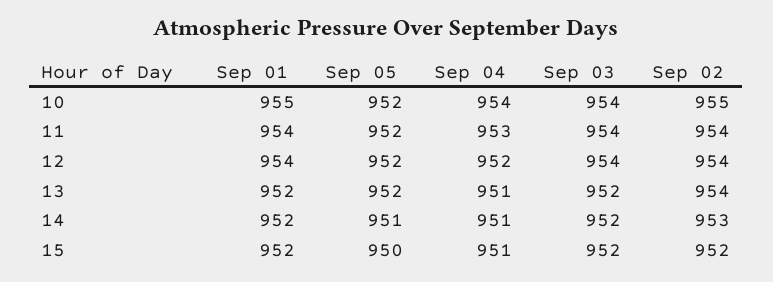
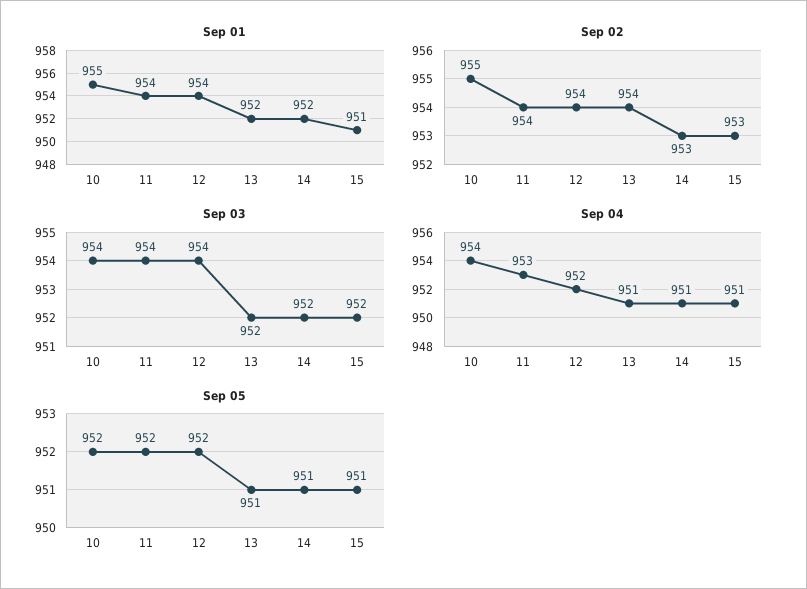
  {
    "Sep 01": {
      "10": 955,
      "11": 954,
      "12": 954,
      "13": 952,
      "14": 952,
-     "15": 952
+     "15": 951
    },
    "Sep 05": {
      "10": 952,
      "11": 952,
      "12": 952,
-     "13": 952,
+     "13": 951,
      "14": 951,
-     "15": 950
+     "15": 951
    },
    "Sep 04": {
      "10": 954,
      "11": 953,
      "12": 952,
      "13": 951,
      "14": 951,
      "15": 951
    },
    "Sep 03": {
      "10": 954,
      "11": 954,
      "12": 954,
      "13": 952,
      "14": 952,
      "15": 952
    },
    "Sep 02": {
      "10": 955,
      "11": 954,
      "12": 954,
      "13": 954,
      "14": 953,
-     "15": 952
+     "15": 953
    }
  }

